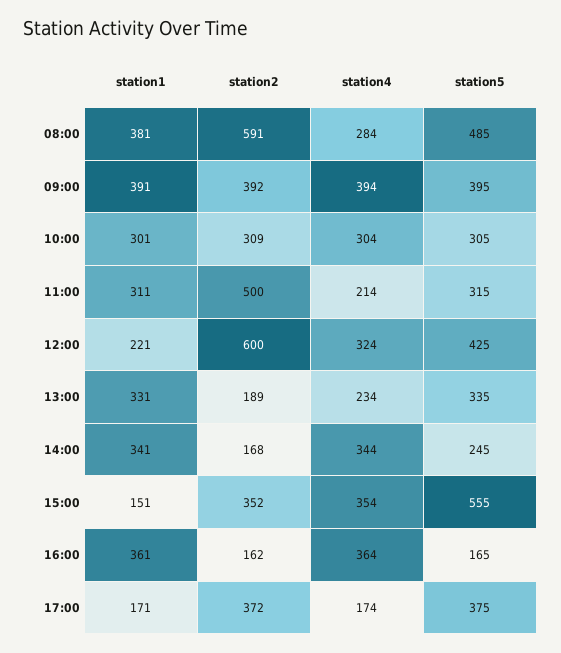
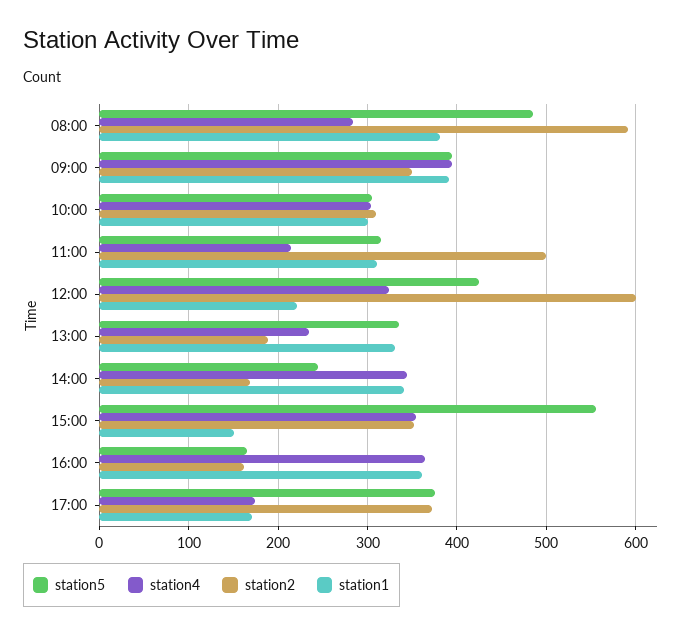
  {
    "station1": {
      "08:00": 381,
      "09:00": 391,
      "10:00": 301,
      "11:00": 311,
      "12:00": 221,
      "13:00": 331,
      "14:00": 341,
      "15:00": 151,
      "16:00": 361,
      "17:00": 171
    },
    "station2": {
      "08:00": 591,
-     "09:00": 392,
+     "09:00": 350,
      "10:00": 309,
      "11:00": 500,
      "12:00": 600,
      "13:00": 189,
      "14:00": 168,
      "15:00": 352,
      "16:00": 162,
      "17:00": 372
    },
    "station4": {
      "08:00": 284,
      "09:00": 394,
      "10:00": 304,
      "11:00": 214,
      "12:00": 324,
      "13:00": 234,
      "14:00": 344,
      "15:00": 354,
      "16:00": 364,
      "17:00": 174
    },
    "station5": {
      "08:00": 485,
      "09:00": 395,
      "10:00": 305,
      "11:00": 315,
      "12:00": 425,
      "13:00": 335,
      "14:00": 245,
      "15:00": 555,
      "16:00": 165,
      "17:00": 375
    }
  }

